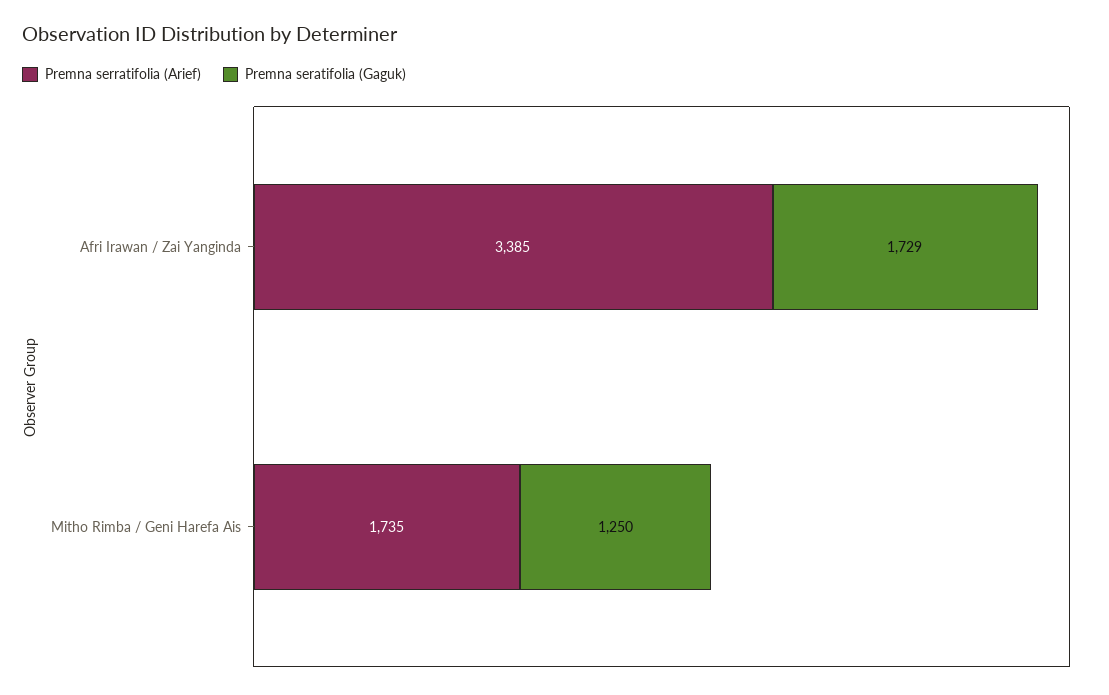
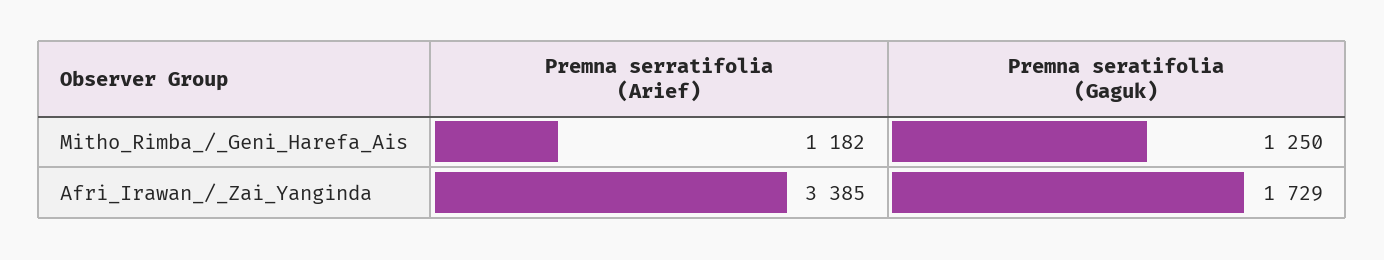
  {
    "Premna serratifolia (Arief)": {
      "Afri Irawan / Zai Yanginda": 3385,
-     "Mitho Rimba / Geni Harefa Ais": 1735
+     "Mitho Rimba / Geni Harefa Ais": 1182
    },
    "Premna seratifolia (Gaguk)": {
      "Afri Irawan / Zai Yanginda": 1729,
      "Mitho Rimba / Geni Harefa Ais": 1250
    }
  }

